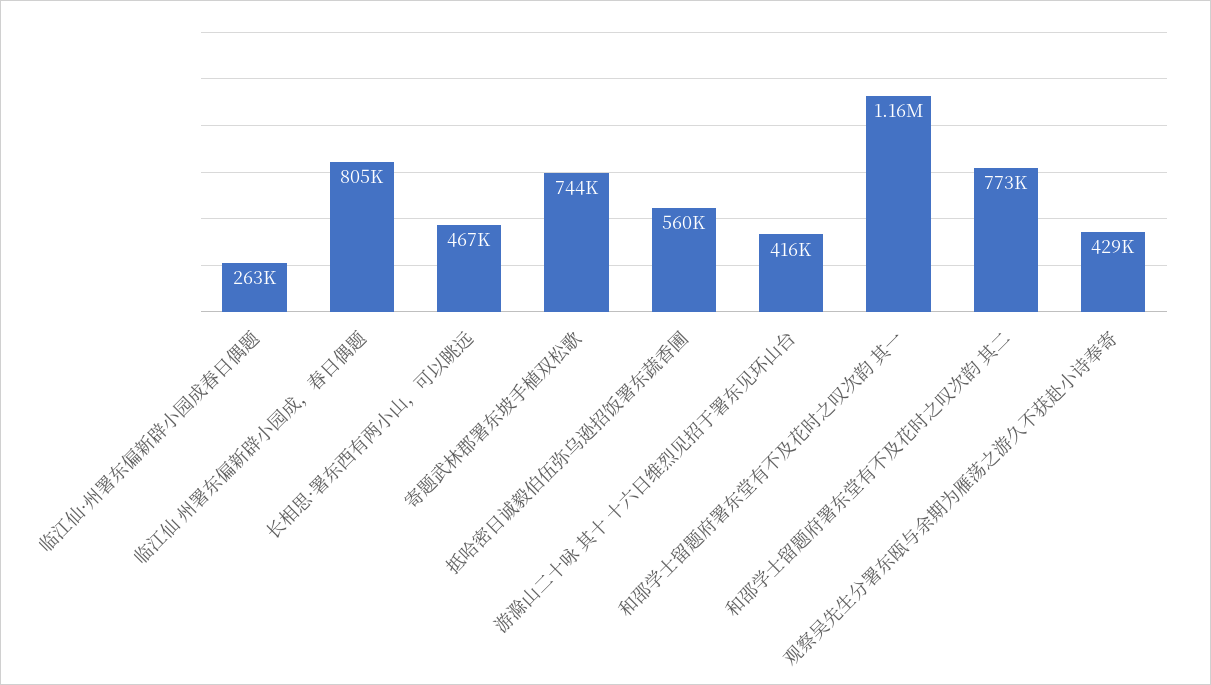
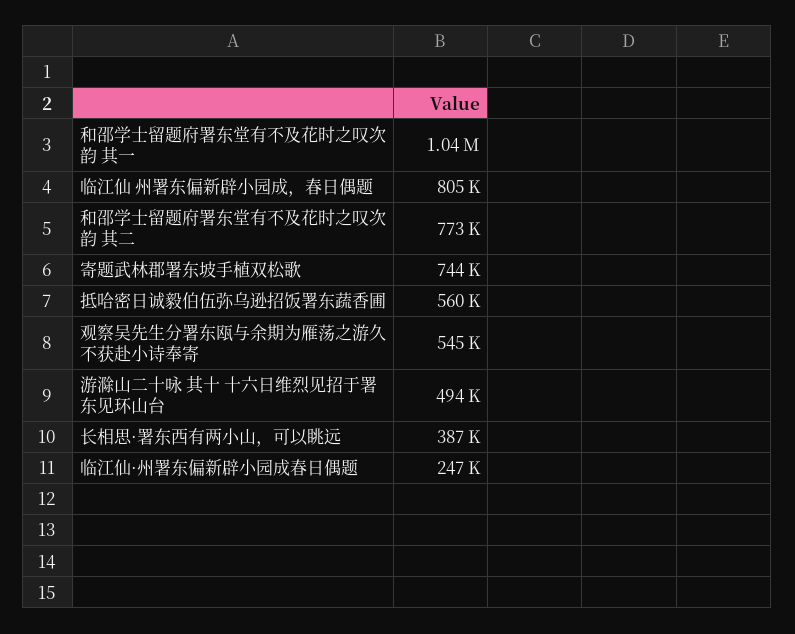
  {
-   "临江仙·州署东偏新辟小园成春日偶题": 263000,
+   "临江仙·州署东偏新辟小园成春日偶题": 247000,
    "临江仙 州署东偏新辟小园成，春日偶题": 805000,
-   "长相思·署东西有两小山，可以眺远": 467000,
+   "长相思·署东西有两小山，可以眺远": 387000,
    "寄题武林郡署东坡手植双松歌": 744000,
    "抵哈密日诚毅伯伍弥乌逊招饭署东蔬香圃": 560000,
-   "游滁山二十咏 其十 十六日维烈见招于署东见环山台": 416000,
+   "游滁山二十咏 其十 十六日维烈见招于署东见环山台": 494000,
-   "和邵学士留题府署东堂有不及花时之叹次韵 其一": 1160000,
+   "和邵学士留题府署东堂有不及花时之叹次韵 其一": 1040000,
    "和邵学士留题府署东堂有不及花时之叹次韵 其二": 773000,
-   "观察吴先生分署东瓯与余期为雁荡之游久不获赴小诗奉寄": 429000
+   "观察吴先生分署东瓯与余期为雁荡之游久不获赴小诗奉寄": 545000
  }

